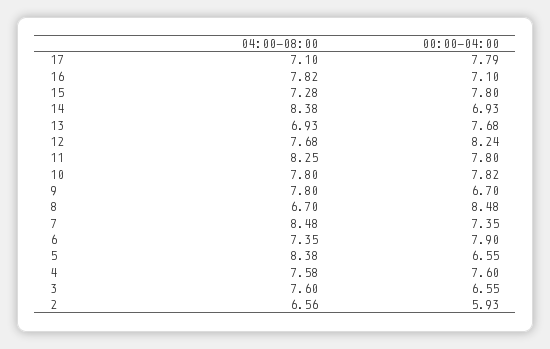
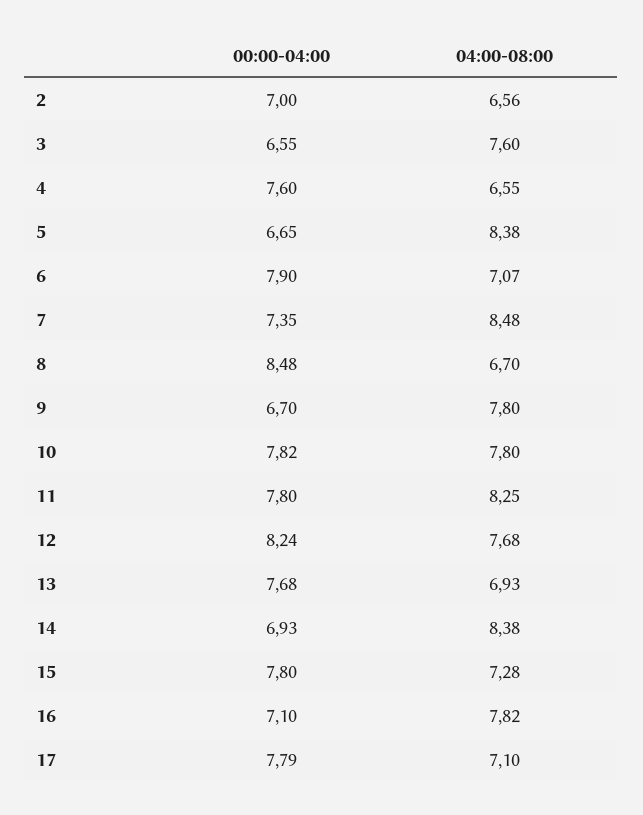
  {
    "04:00-08:00": {
      "17": 7.1,
      "16": 7.82,
      "15": 7.28,
      "14": 8.38,
      "13": 6.93,
      "12": 7.68,
      "11": 8.25,
      "10": 7.8,
      "9": 7.8,
      "8": 6.7,
      "7": 8.48,
-     "6": 7.35,
+     "6": 7.07,
      "5": 8.38,
-     "4": 7.58,
+     "4": 6.55,
      "3": 7.6,
      "2": 6.56
    },
    "00:00-04:00": {
      "17": 7.79,
      "16": 7.1,
      "15": 7.8,
      "14": 6.93,
      "13": 7.68,
      "12": 8.24,
      "11": 7.8,
      "10": 7.82,
      "9": 6.7,
      "8": 8.48,
      "7": 7.35,
      "6": 7.9,
-     "5": 6.55,
+     "5": 6.65,
      "4": 7.6,
      "3": 6.55,
-     "2": 5.93
+     "2": 7
    }
  }

